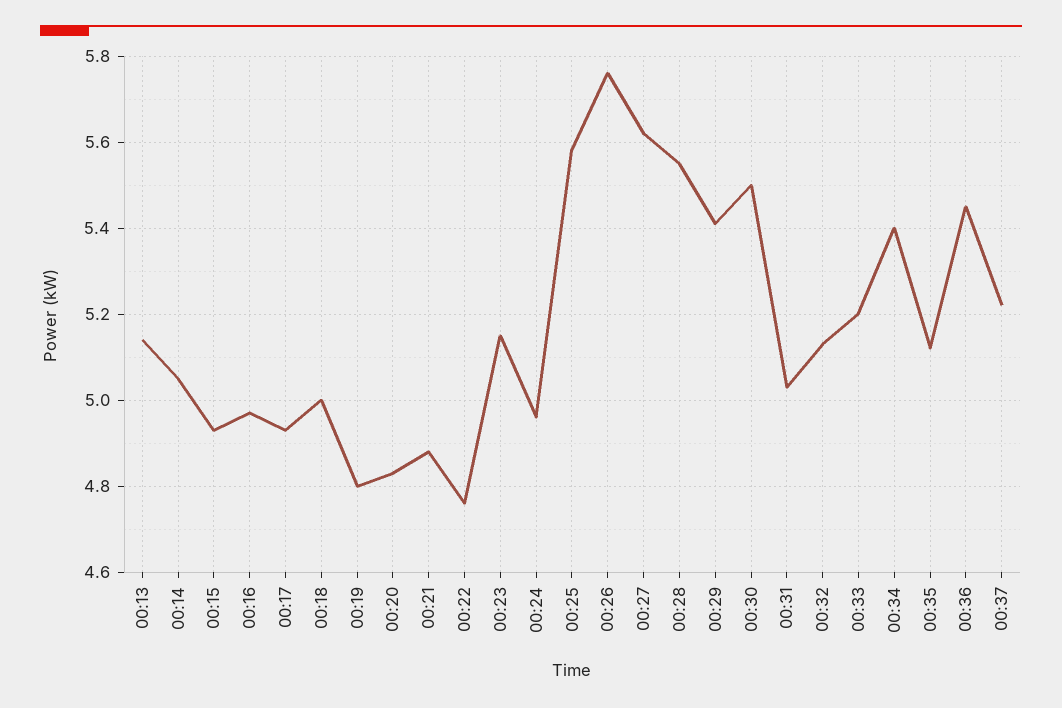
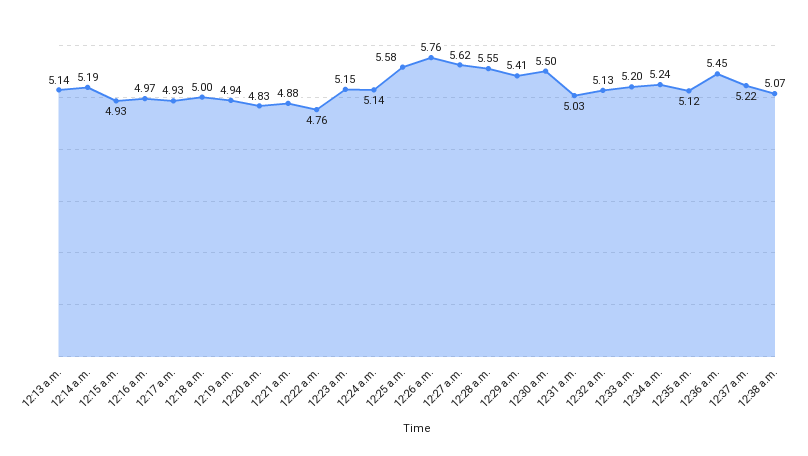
  {
    "00:13": 5.14,
-   "00:14": 5.05,
+   "00:14": 5.19,
    "00:15": 4.93,
    "00:16": 4.97,
    "00:17": 4.93,
    "00:18": 5,
-   "00:19": 4.8,
+   "00:19": 4.94,
    "00:20": 4.83,
    "00:21": 4.88,
    "00:22": 4.76,
    "00:23": 5.15,
-   "00:24": 4.95,
+   "00:24": 5.14,
    "00:25": 5.58,
    "00:26": 5.76,
    "00:27": 5.62,
    "00:28": 5.55,
    "00:29": 5.41,
    "00:30": 5.5,
    "00:31": 5.03,
    "00:32": 5.13,
    "00:33": 5.2,
-   "00:34": 5.4,
+   "00:34": 5.24,
    "00:35": 5.12,
    "00:36": 5.45,
-   "00:37": 5.22
+   "00:37": 5.22,
+   "12:38 a.m.": 5.07
  }

